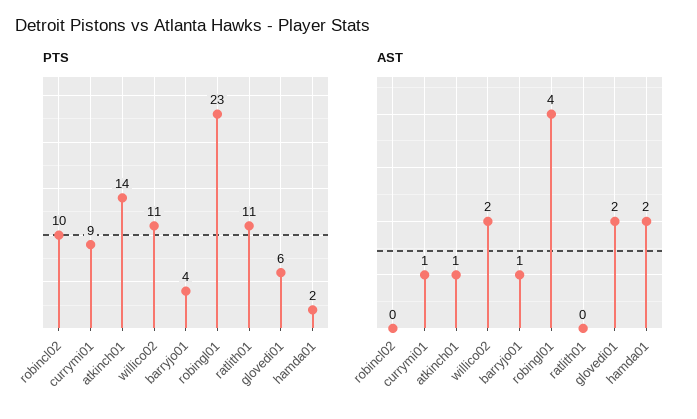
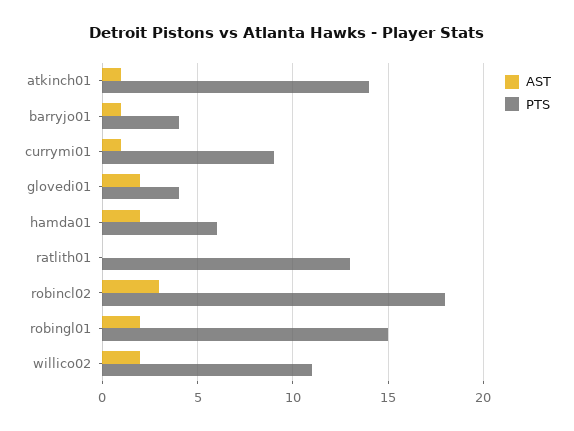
  {
    "PTS": {
-     "robincl02": 10,
+     "robincl02": 18,
      "currymi01": 9,
      "atkinch01": 14,
      "willico02": 11,
      "barryjo01": 4,
-     "robingl01": 23,
+     "robingl01": 15,
-     "ratlith01": 11,
+     "ratlith01": 13,
-     "glovedi01": 6,
+     "glovedi01": 4,
-     "hamda01": 2
+     "hamda01": 6
    },
    "AST": {
-     "robincl02": 0,
+     "robincl02": 3,
      "currymi01": 1,
      "atkinch01": 1,
      "willico02": 2,
      "barryjo01": 1,
-     "robingl01": 4,
+     "robingl01": 2,
      "ratlith01": 0,
      "glovedi01": 2,
      "hamda01": 2
    }
  }

